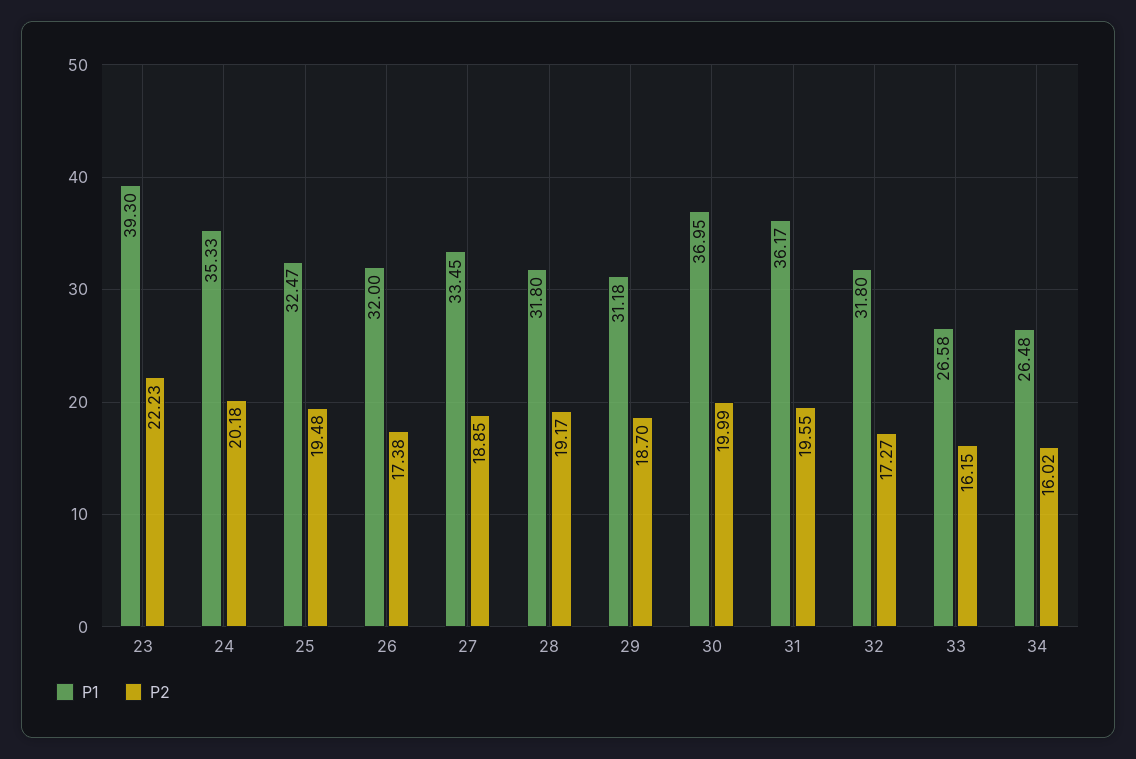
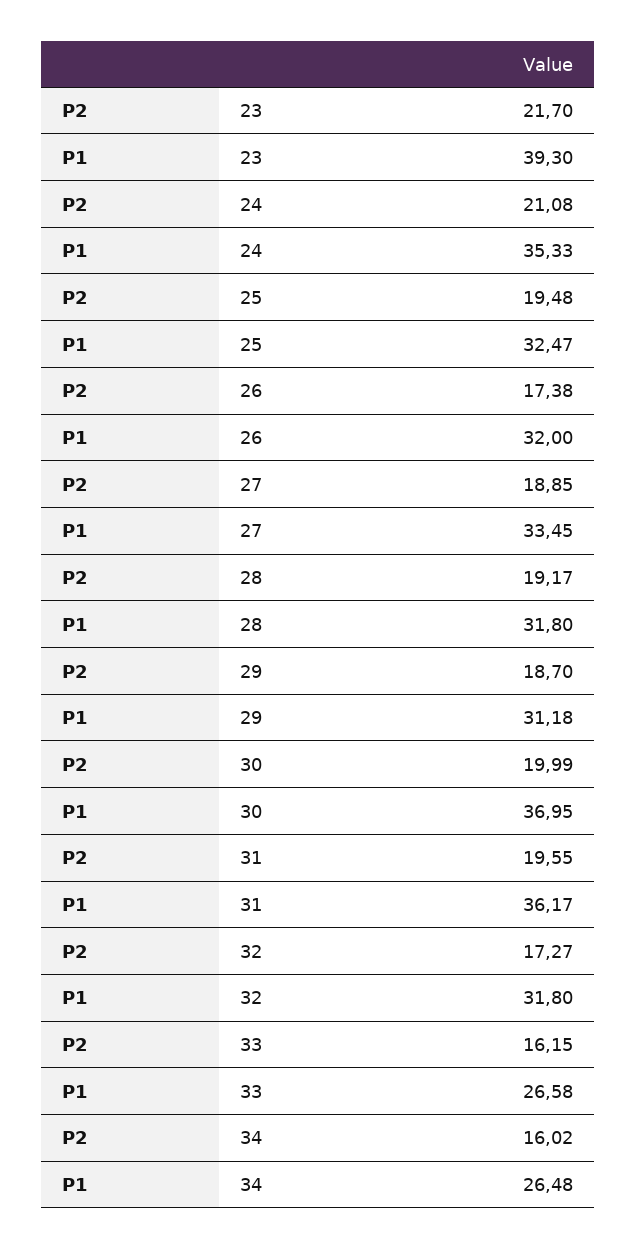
  {
    "P1": {
      "23": 39.3,
      "24": 35.33,
      "25": 32.47,
      "26": 32,
      "27": 33.45,
      "28": 31.8,
      "29": 31.18,
      "30": 36.95,
      "31": 36.17,
      "32": 31.8,
      "33": 26.58,
      "34": 26.48
    },
    "P2": {
-     "23": 22.23,
+     "23": 21.7,
-     "24": 20.18,
+     "24": 21.08,
      "25": 19.48,
      "26": 17.38,
      "27": 18.85,
      "28": 19.17,
      "29": 18.7,
      "30": 19.99,
      "31": 19.55,
      "32": 17.27,
      "33": 16.15,
      "34": 16.02
    }
  }

